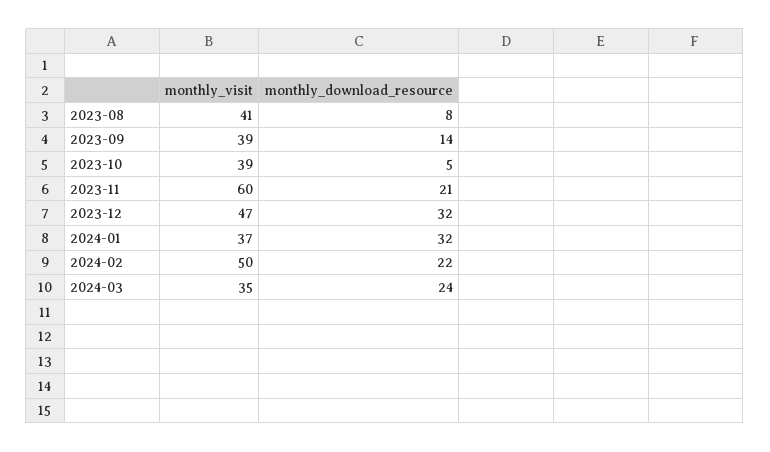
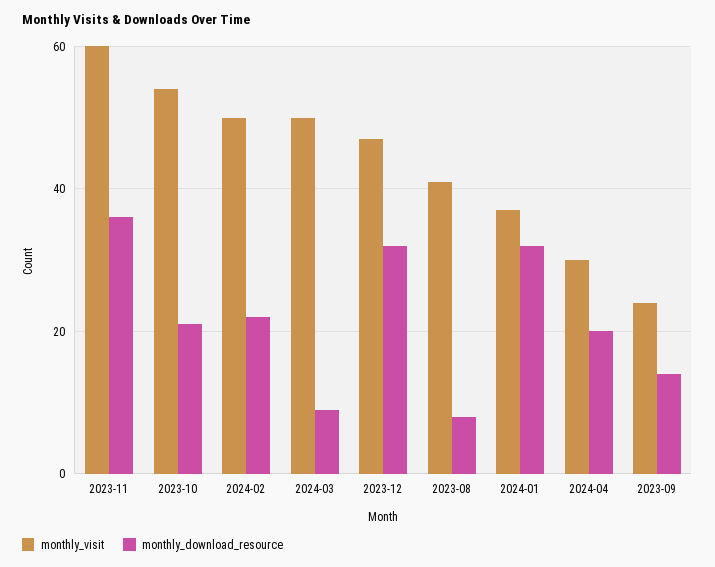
  {
    "monthly_visit": {
      "2023-08": 41,
-     "2023-09": 39,
+     "2023-09": 25,
-     "2023-10": 39,
+     "2023-10": 55,
      "2023-11": 60,
      "2023-12": 47,
      "2024-01": 37,
      "2024-02": 50,
-     "2024-03": 35
+     "2024-03": 50,
+     "2024-04": 30
    },
    "monthly_download_resource": {
      "2023-08": 8,
      "2023-09": 14,
-     "2023-10": 5,
+     "2023-10": 20,
-     "2023-11": 21,
+     "2023-11": 35,
      "2023-12": 32,
      "2024-01": 32,
      "2024-02": 22,
-     "2024-03": 24
+     "2024-03": 10,
+     "2024-04": 20
    }
  }

